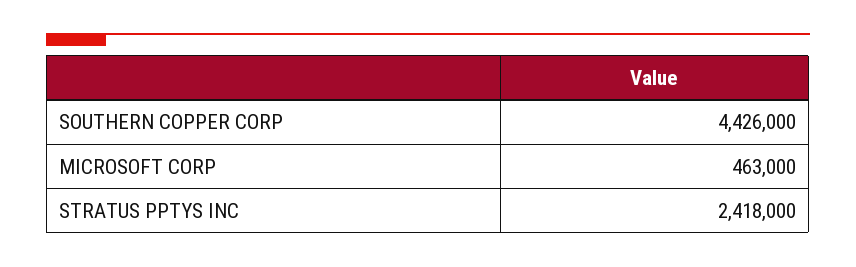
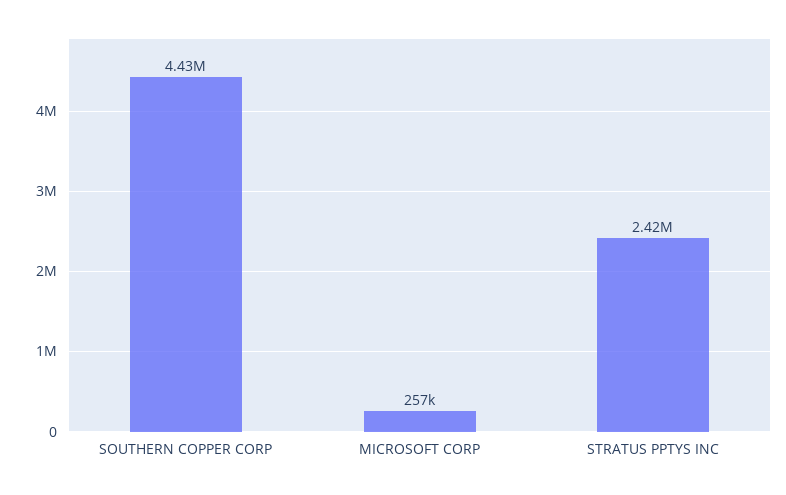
  {
    "SOUTHERN COPPER CORP": 4426000,
-   "MICROSOFT CORP": 463000,
+   "MICROSOFT CORP": 257000,
    "STRATUS PPTYS INC": 2418000
  }

